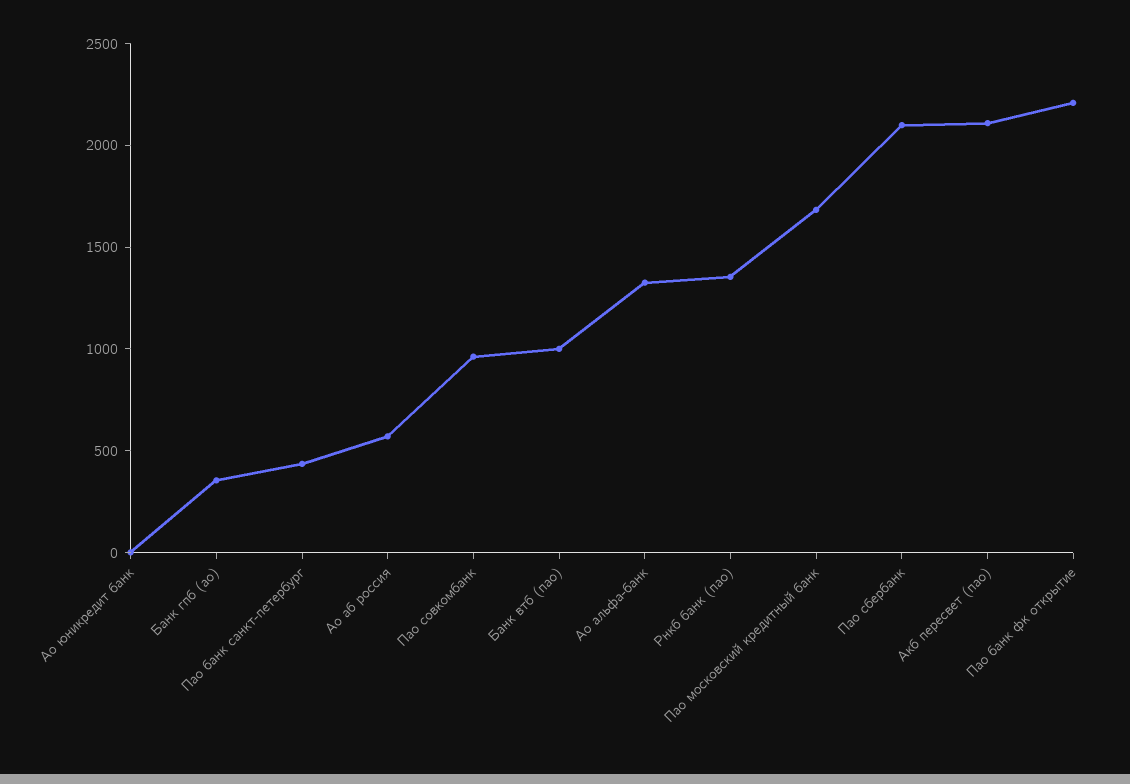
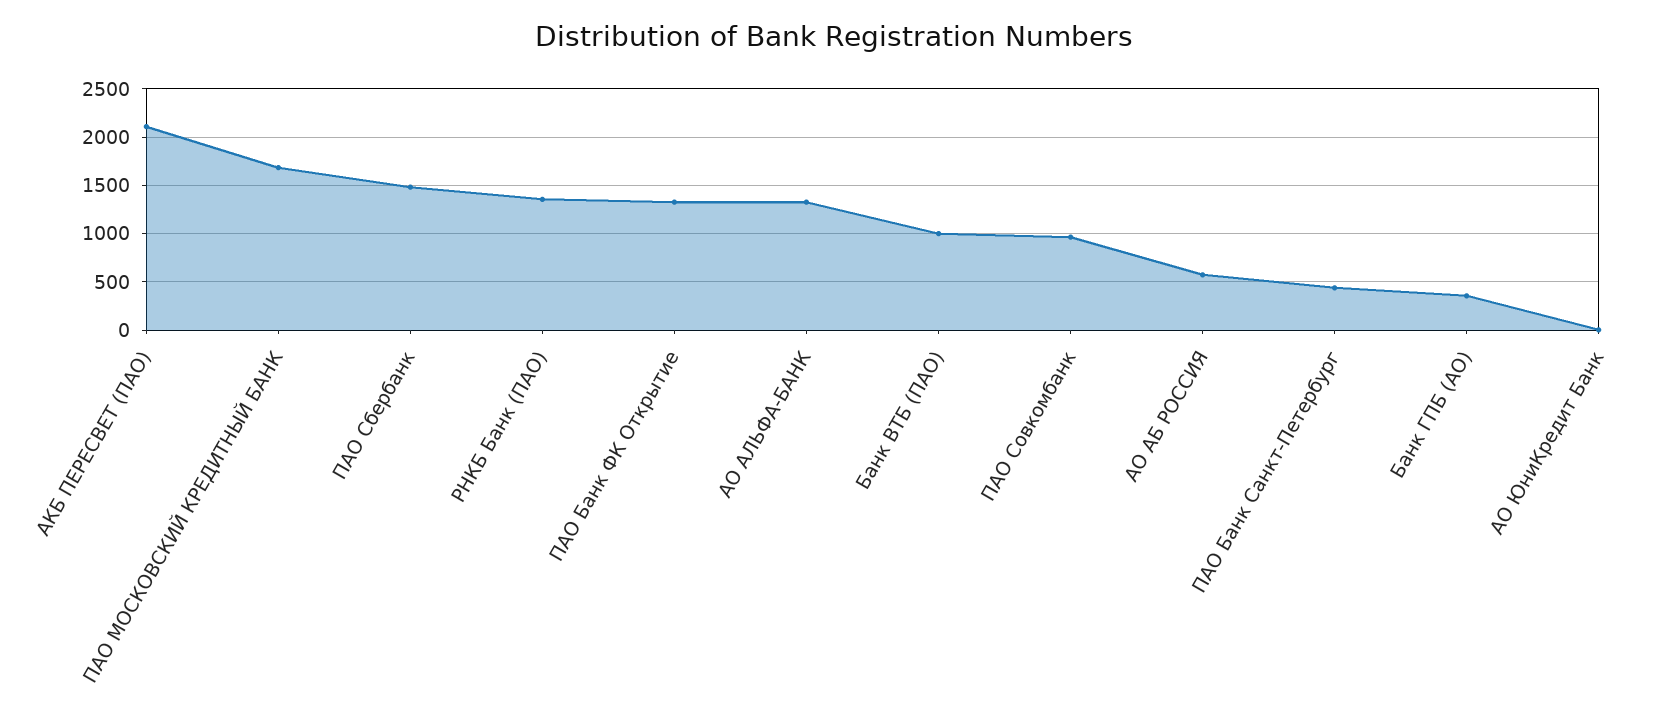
  {
    "Ао юникредит банк": 0,
    "Банк гпб (ао)": 400,
    "Пао банк санкт-петербург": 400,
    "Ао аб россия": 600,
    "Пао совкомбанк": 1000,
    "Банк втб (пао)": 1000,
    "Ао альфа-банк": 1300,
    "Рнкб банк (пао)": 1400,
    "Пао московский кредитный банк": 1700,
-   "Пао сбербанк": 2100,
+   "Пао сбербанк": 1500,
    "Акб пересвет (пао)": 2100,
-   "Пао банк фк открытие": 2200
+   "Пао банк фк открытие": 1300
  }

